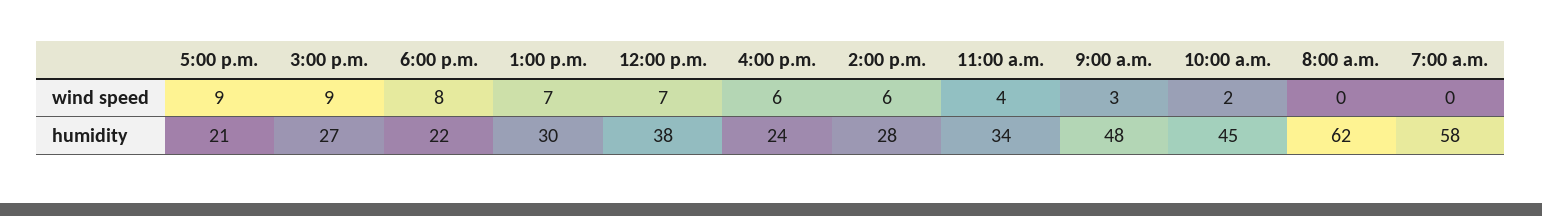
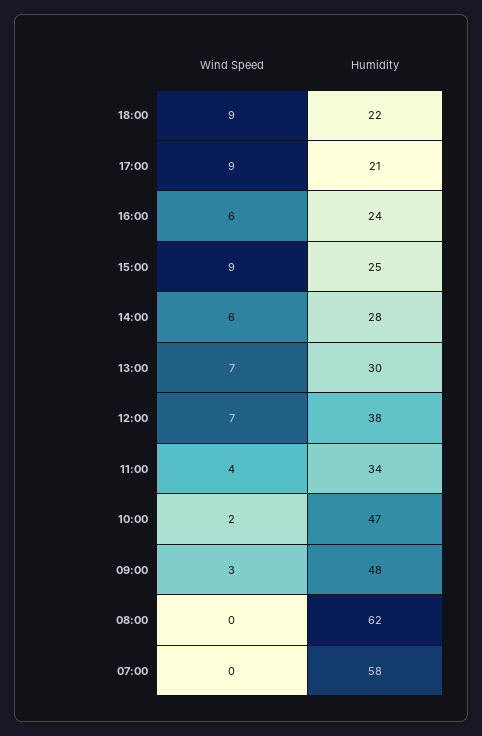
  {
    "5:00 p.m.": {
      "wind speed": 9,
      "humidity": 21
    },
    "3:00 p.m.": {
      "wind speed": 9,
-     "humidity": 27
+     "humidity": 25
    },
    "6:00 p.m.": {
-     "wind speed": 8,
+     "wind speed": 9,
      "humidity": 22
    },
    "1:00 p.m.": {
      "wind speed": 7,
      "humidity": 30
    },
    "12:00 p.m.": {
      "wind speed": 7,
      "humidity": 38
    },
    "4:00 p.m.": {
      "wind speed": 6,
      "humidity": 24
    },
    "2:00 p.m.": {
      "wind speed": 6,
      "humidity": 28
    },
    "11:00 a.m.": {
      "wind speed": 4,
      "humidity": 34
    },
    "9:00 a.m.": {
      "wind speed": 3,
      "humidity": 48
    },
    "10:00 a.m.": {
      "wind speed": 2,
-     "humidity": 45
+     "humidity": 47
    },
    "8:00 a.m.": {
      "wind speed": 0,
      "humidity": 62
    },
    "7:00 a.m.": {
      "wind speed": 0,
      "humidity": 58
    }
  }

